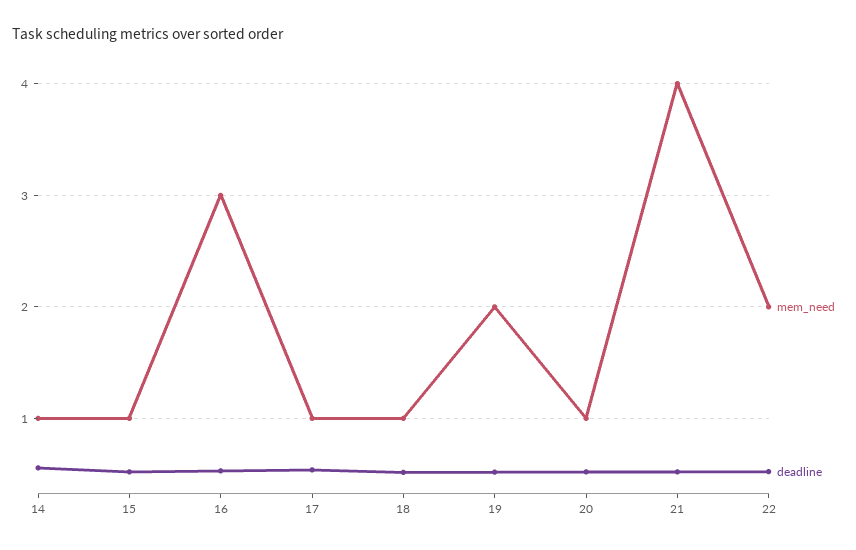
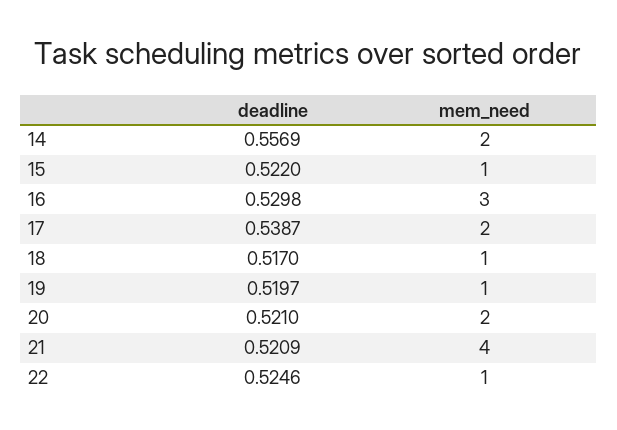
  {
    "mem_need": {
-     "14": 1,
+     "14": 2,
      "15": 1,
      "16": 3,
-     "17": 1,
+     "17": 2,
      "18": 1,
-     "19": 2,
+     "19": 1,
-     "20": 1,
+     "20": 2,
      "21": 4,
-     "22": 2
+     "22": 1
    },
    "deadline": {
      "14": 0.5569,
      "15": 0.522,
      "16": 0.5298,
      "17": 0.5387,
      "18": 0.517,
      "19": 0.5197,
      "20": 0.521,
      "21": 0.5209,
      "22": 0.5246
    }
  }

